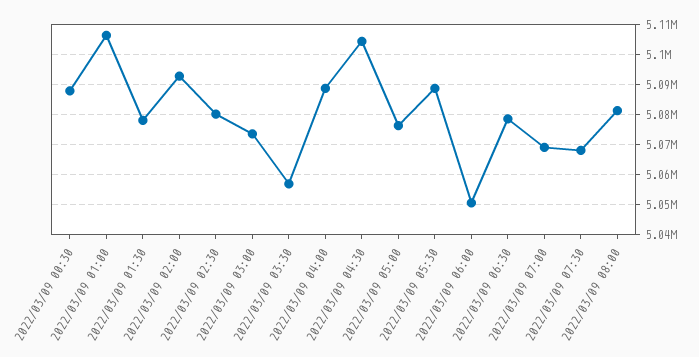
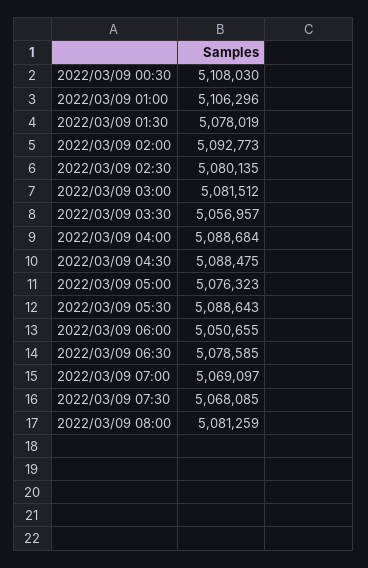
  {
-   "2022/03/09 00:30": 5088000,
+   "2022/03/09 00:30": 5108030,
    "2022/03/09 01:00": 5106296,
    "2022/03/09 01:30": 5078019,
    "2022/03/09 02:00": 5092773,
    "2022/03/09 02:30": 5080135,
-   "2022/03/09 03:00": 5074000,
+   "2022/03/09 03:00": 5081512,
    "2022/03/09 03:30": 5056957,
    "2022/03/09 04:00": 5088684,
-   "2022/03/09 04:30": 5104000,
+   "2022/03/09 04:30": 5088475,
    "2022/03/09 05:00": 5076323,
    "2022/03/09 05:30": 5088643,
    "2022/03/09 06:00": 5050655,
    "2022/03/09 06:30": 5078585,
    "2022/03/09 07:00": 5069097,
    "2022/03/09 07:30": 5068085,
    "2022/03/09 08:00": 5081259
  }

